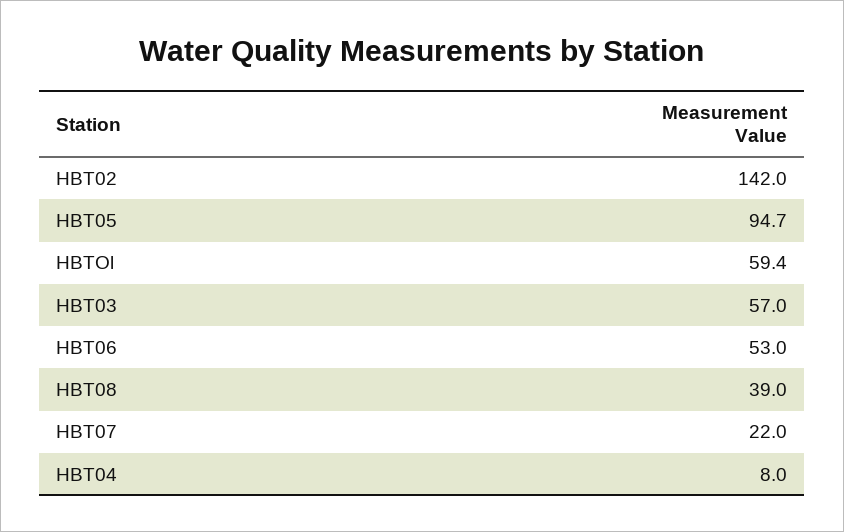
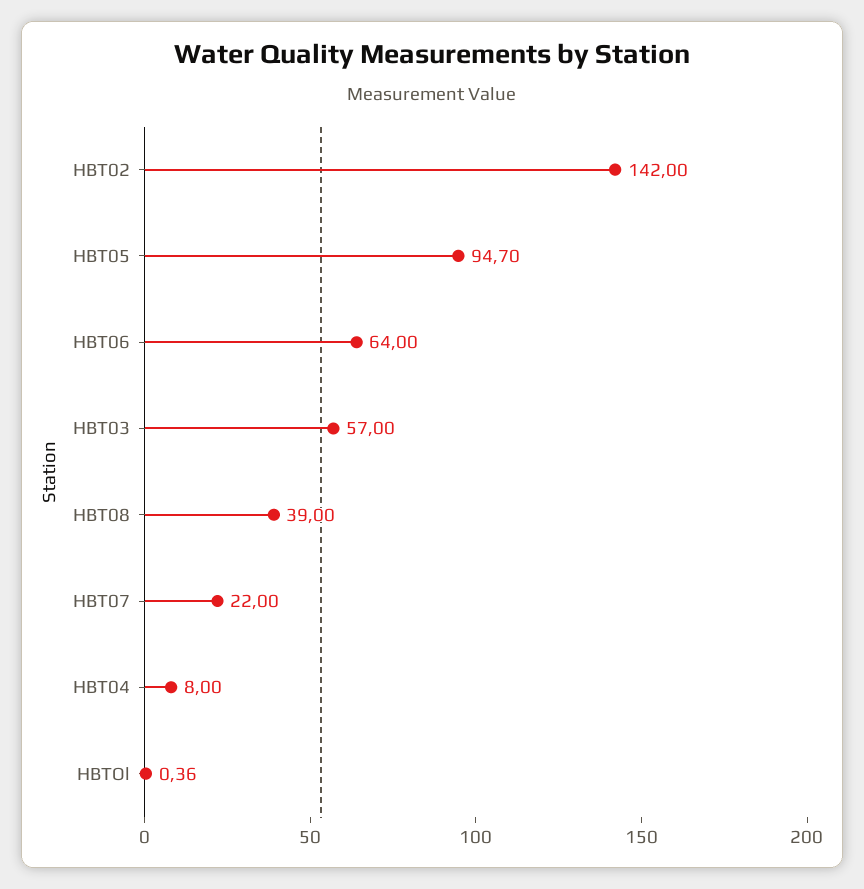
  {
    "HBT02": 142,
    "HBT05": 94.7,
-   "HBTOl": 59.4,
+   "HBTOl": 0.36,
    "HBT03": 57,
-   "HBT06": 53,
+   "HBT06": 64,
    "HBT08": 39,
    "HBT07": 22,
    "HBT04": 8
  }

